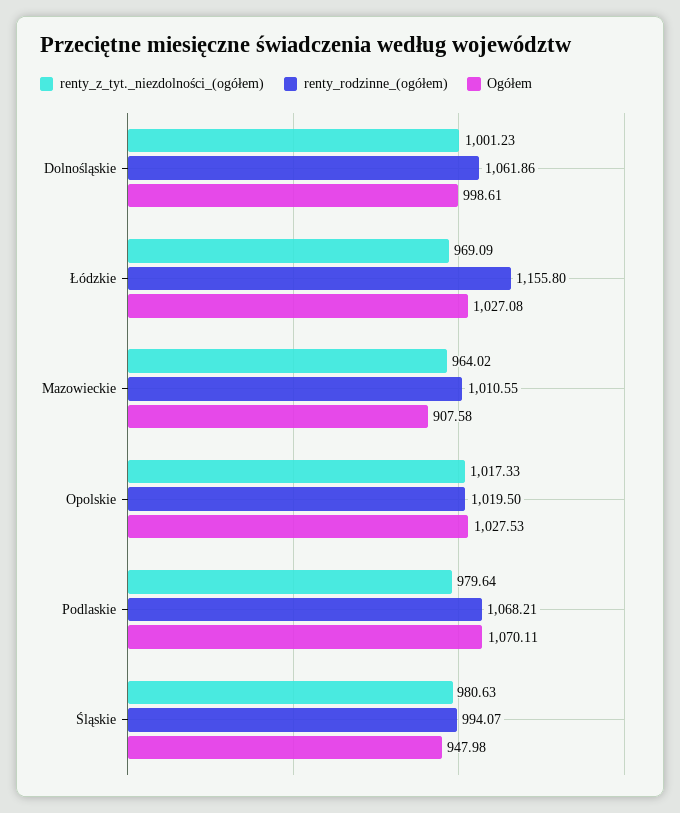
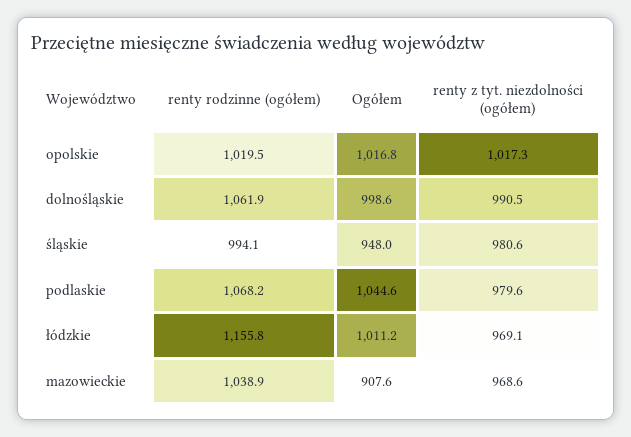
  {
    "renty_z_tyt._niezdolności_(ogółem)": {
-     "Dolnośląskie": 1001.23,
+     "Dolnośląskie": 990.5,
      "Łódzkie": 969.09,
-     "Mazowieckie": 964.02,
+     "Mazowieckie": 968.6,
      "Opolskie": 1017.33,
      "Podlaskie": 979.64,
      "Śląskie": 980.63
    },
    "renty_rodzinne_(ogółem)": {
      "Dolnośląskie": 1061.86,
      "Łódzkie": 1155.8,
-     "Mazowieckie": 1010.55,
+     "Mazowieckie": 1038.9,
      "Opolskie": 1019.5,
      "Podlaskie": 1068.21,
      "Śląskie": 994.07
    },
    "Ogółem": {
      "Dolnośląskie": 998.61,
-     "Łódzkie": 1027.08,
+     "Łódzkie": 1011.2,
      "Mazowieckie": 907.58,
-     "Opolskie": 1027.53,
+     "Opolskie": 1016.8,
-     "Podlaskie": 1070.11,
+     "Podlaskie": 1044.6,
      "Śląskie": 947.98
    }
  }

